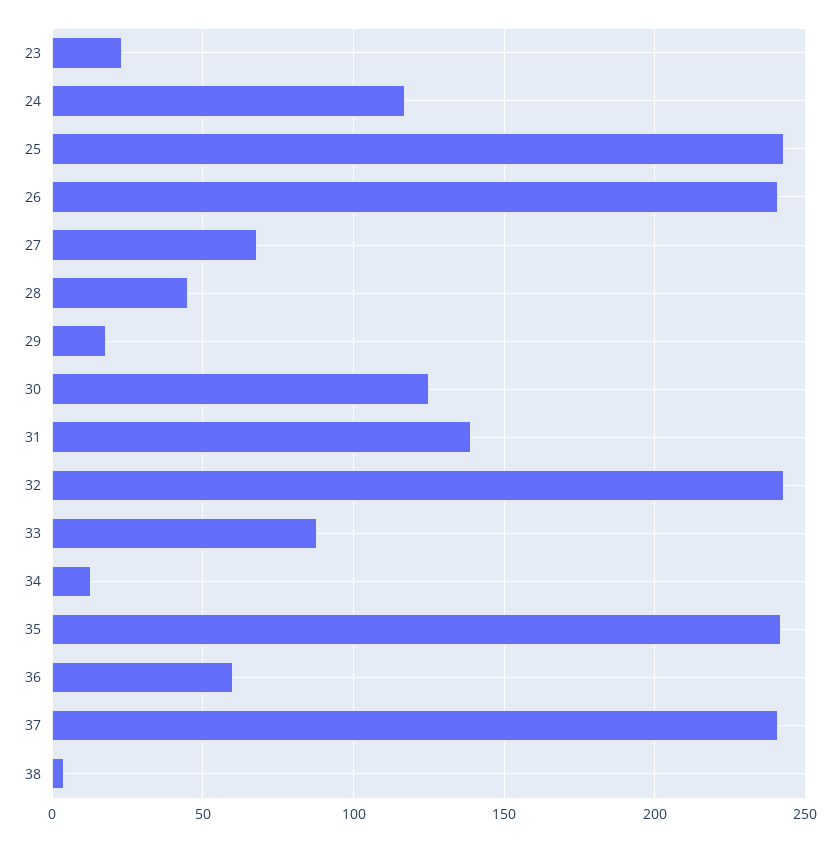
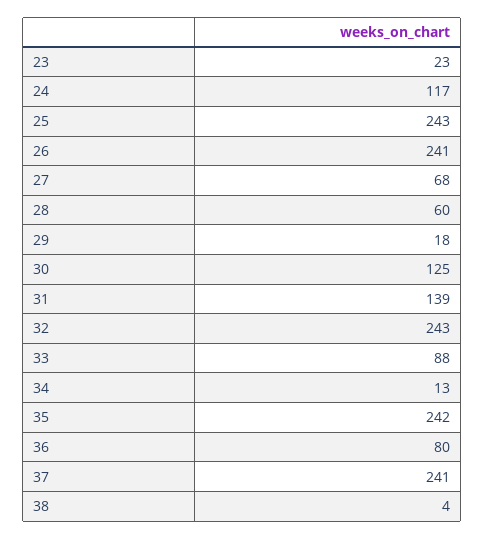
  {
    "23": 23,
    "24": 117,
    "25": 243,
    "26": 241,
    "27": 68,
-   "28": 45,
+   "28": 60,
    "29": 18,
    "30": 125,
    "31": 139,
    "32": 243,
    "33": 88,
    "34": 13,
    "35": 242,
-   "36": 60,
+   "36": 80,
    "37": 241,
    "38": 4
  }

